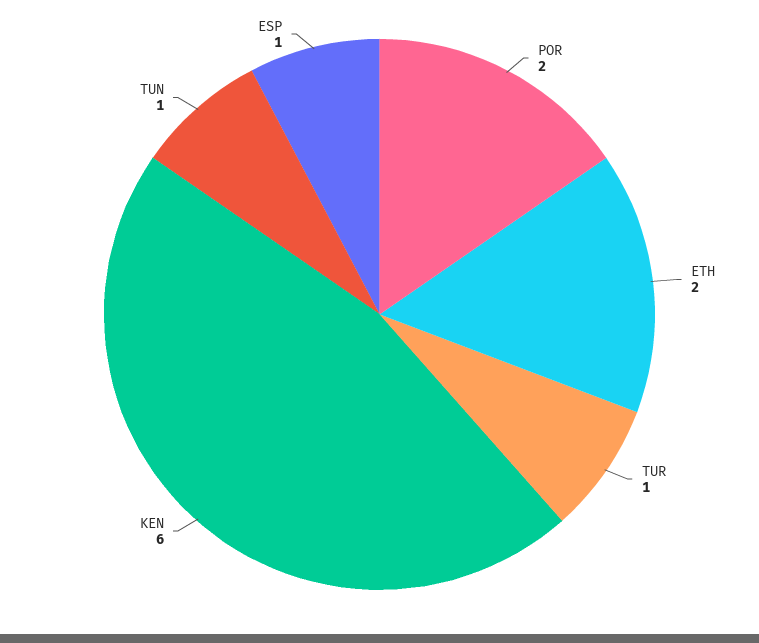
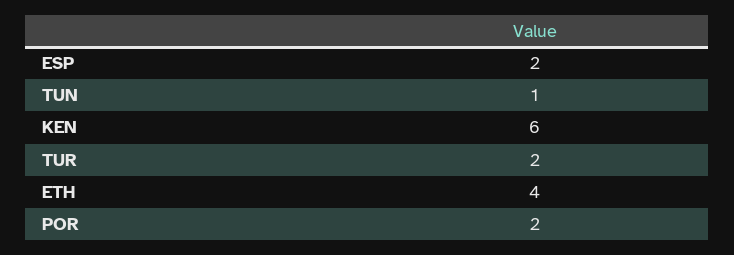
  {
    "POR": 2,
-   "ETH": 2,
+   "ETH": 4,
-   "TUR": 1,
+   "TUR": 2,
    "KEN": 6,
    "TUN": 1,
-   "ESP": 1
+   "ESP": 2
  }

